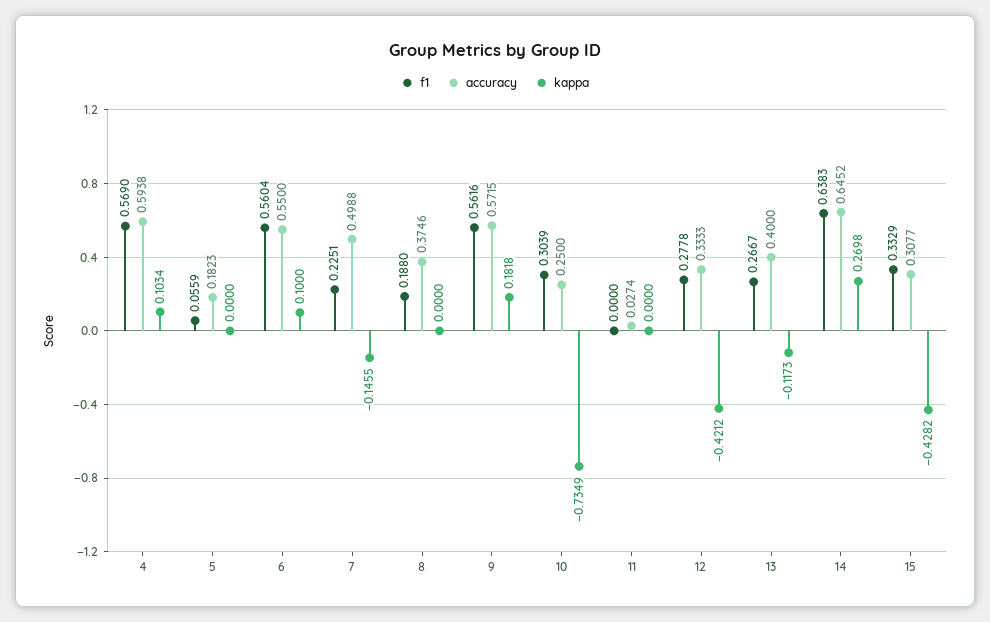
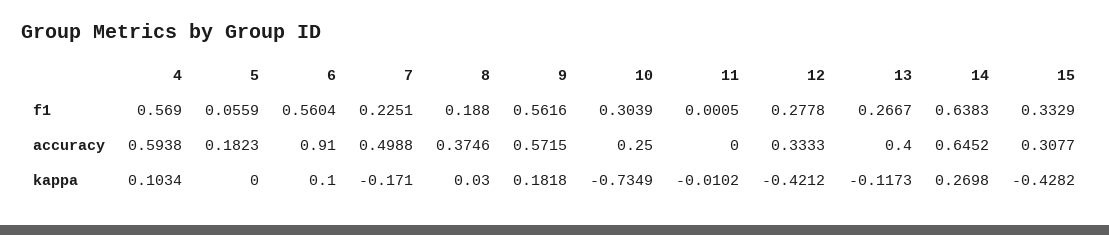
  {
    "f1": {
      "4": 0.569,
      "5": 0.0559,
      "6": 0.5604,
      "7": 0.2251,
      "8": 0.188,
      "9": 0.5616,
      "10": 0.3039,
-     "11": 0,
+     "11": 0.0005,
      "12": 0.2778,
      "13": 0.2667,
      "14": 0.6383,
      "15": 0.3329
    },
    "accuracy": {
      "4": 0.5938,
      "5": 0.1823,
-     "6": 0.55,
+     "6": 0.91,
      "7": 0.4988,
      "8": 0.3746,
      "9": 0.5715,
      "10": 0.25,
-     "11": 0.0274,
+     "11": 0,
      "12": 0.3333,
      "13": 0.4,
      "14": 0.6452,
      "15": 0.3077
    },
    "kappa": {
      "4": 0.1034,
      "5": 0,
      "6": 0.1,
-     "7": -0.1455,
+     "7": -0.171,
-     "8": 0,
+     "8": 0.03,
      "9": 0.1818,
      "10": -0.7349,
-     "11": 0,
+     "11": -0.0102,
      "12": -0.4212,
      "13": -0.1173,
      "14": 0.2698,
      "15": -0.4282
    }
  }

